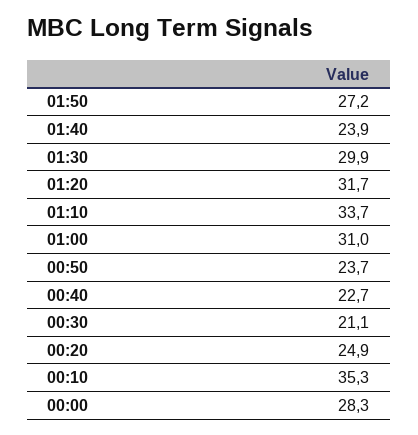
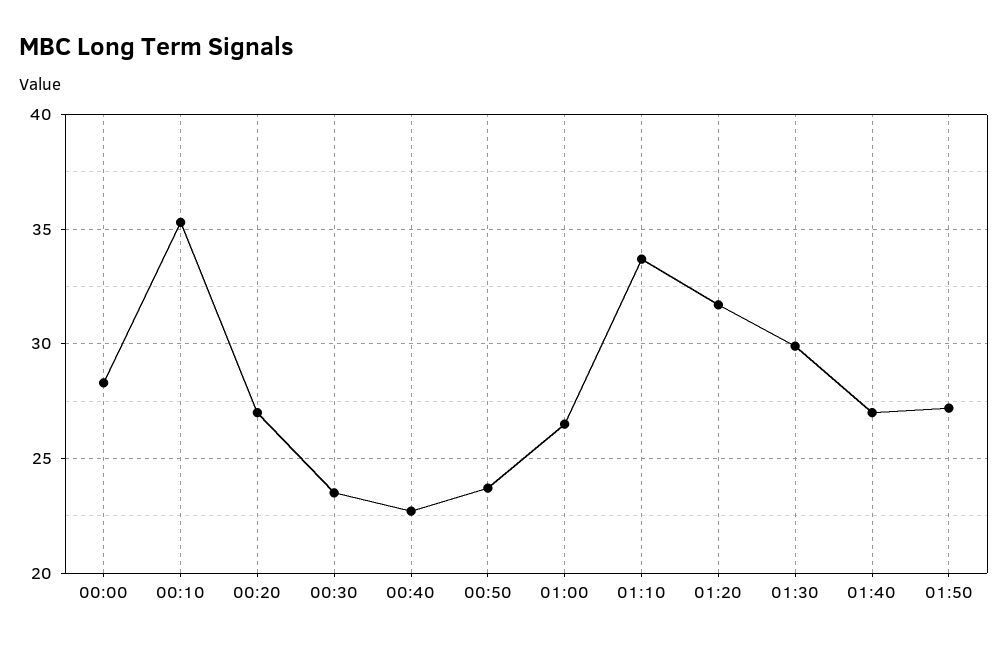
  {
    "01:50": 27.2,
-   "01:40": 23.9,
+   "01:40": 27,
    "01:30": 29.9,
    "01:20": 31.7,
    "01:10": 33.7,
-   "01:00": 31,
+   "01:00": 26.5,
    "00:50": 23.7,
    "00:40": 22.7,
-   "00:30": 21.1,
+   "00:30": 23.5,
-   "00:20": 24.9,
+   "00:20": 27,
    "00:10": 35.3,
    "00:00": 28.3
  }

